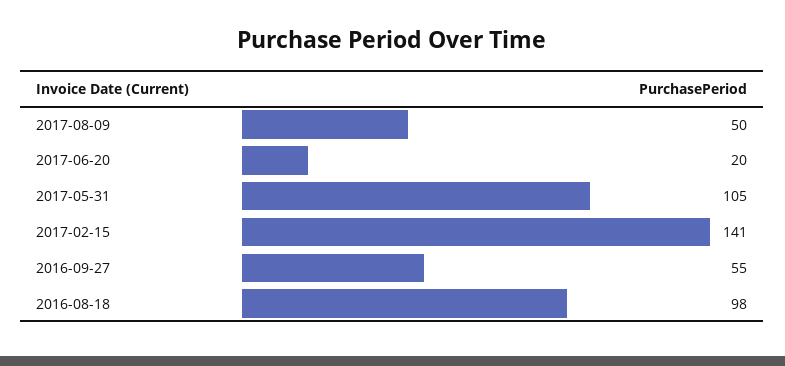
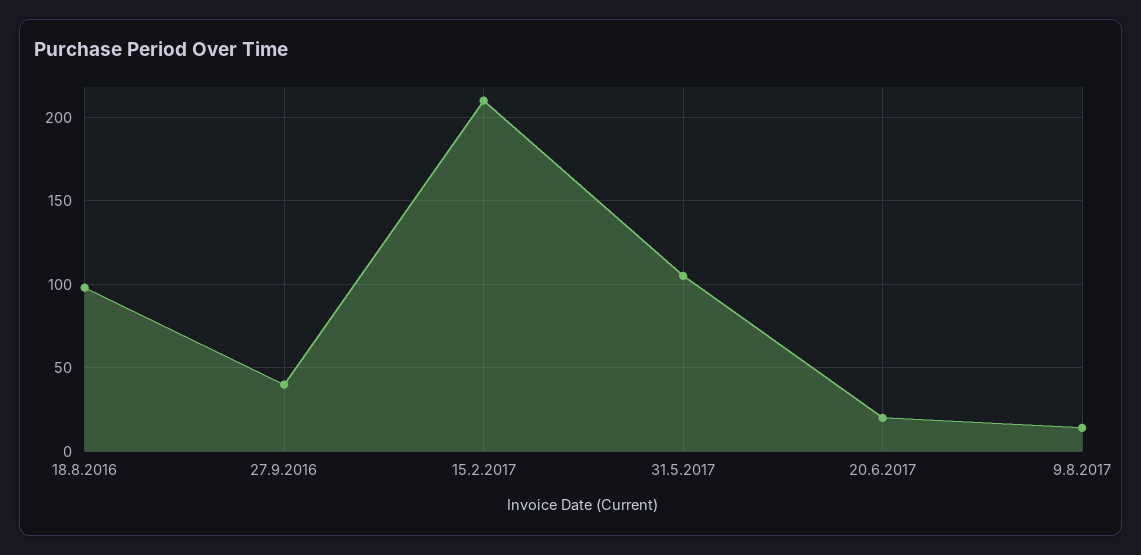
  {
-   "2017-08-09": 50,
+   "2017-08-09": 15,
    "2017-06-20": 20,
    "2017-05-31": 105,
-   "2017-02-15": 141,
+   "2017-02-15": 210,
-   "2016-09-27": 55,
+   "2016-09-27": 40,
    "2016-08-18": 98
  }

